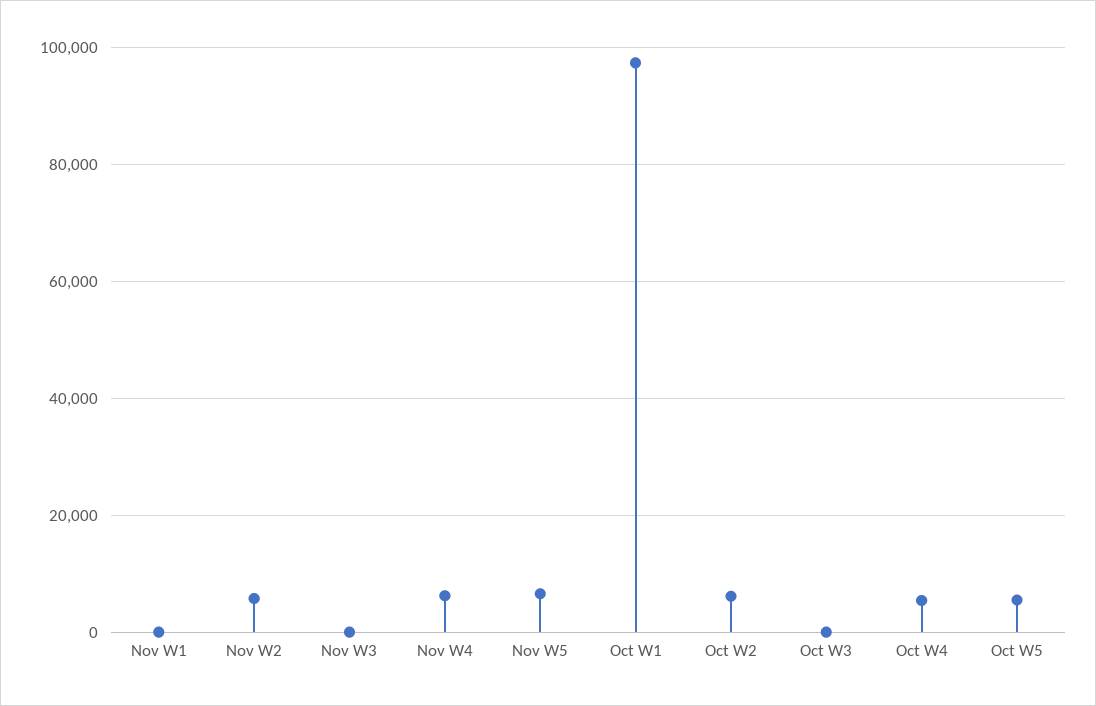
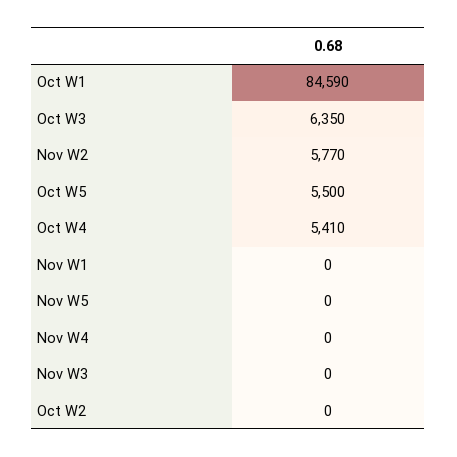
  {
    "Nov W1": 0,
    "Nov W2": 5770,
    "Nov W3": 0,
-   "Nov W4": 6000,
+   "Nov W4": 0,
-   "Nov W5": 6000,
+   "Nov W5": 0,
-   "Oct W1": 98000,
+   "Oct W1": 84590,
-   "Oct W2": 6000,
+   "Oct W2": 0,
-   "Oct W3": 0,
+   "Oct W3": 6350,
    "Oct W4": 5410,
    "Oct W5": 5500
  }

